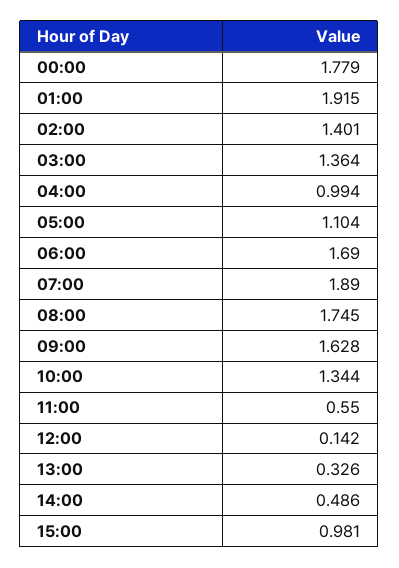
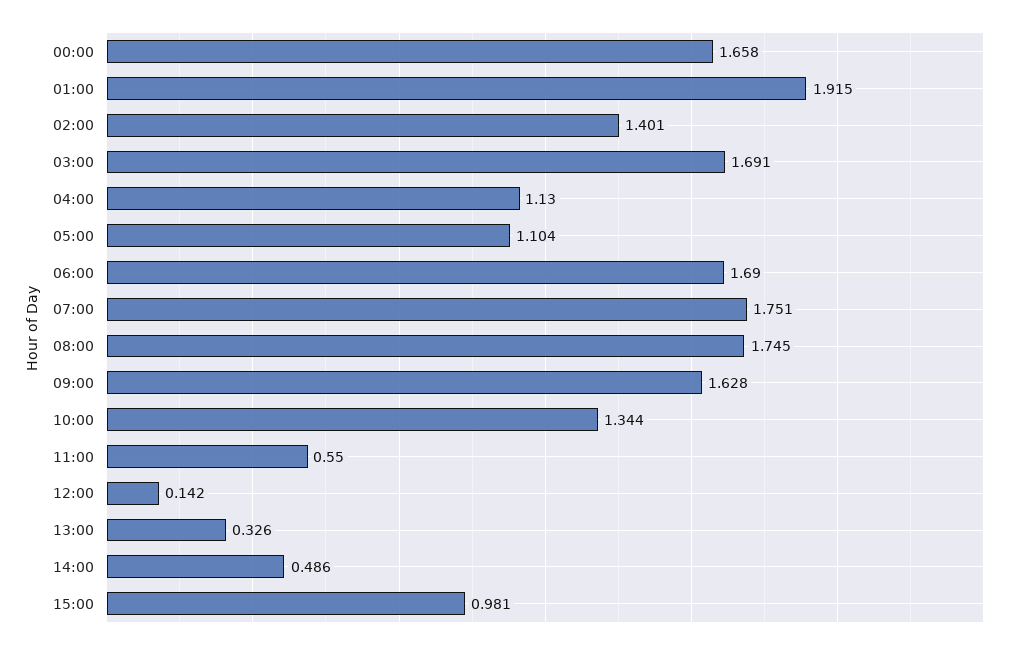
  {
-   "00:00": 1.779,
+   "00:00": 1.658,
    "01:00": 1.915,
    "02:00": 1.401,
-   "03:00": 1.364,
+   "03:00": 1.691,
-   "04:00": 0.994,
+   "04:00": 1.13,
    "05:00": 1.104,
    "06:00": 1.69,
-   "07:00": 1.89,
+   "07:00": 1.751,
    "08:00": 1.745,
    "09:00": 1.628,
    "10:00": 1.344,
    "11:00": 0.55,
    "12:00": 0.142,
    "13:00": 0.326,
    "14:00": 0.486,
    "15:00": 0.981
  }

